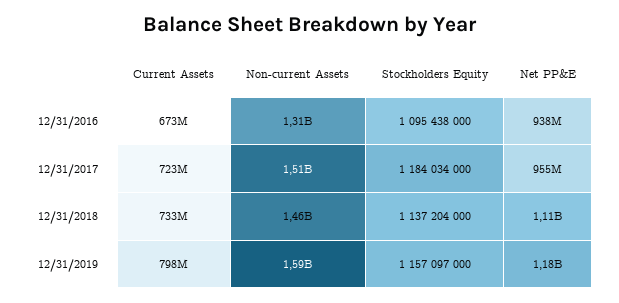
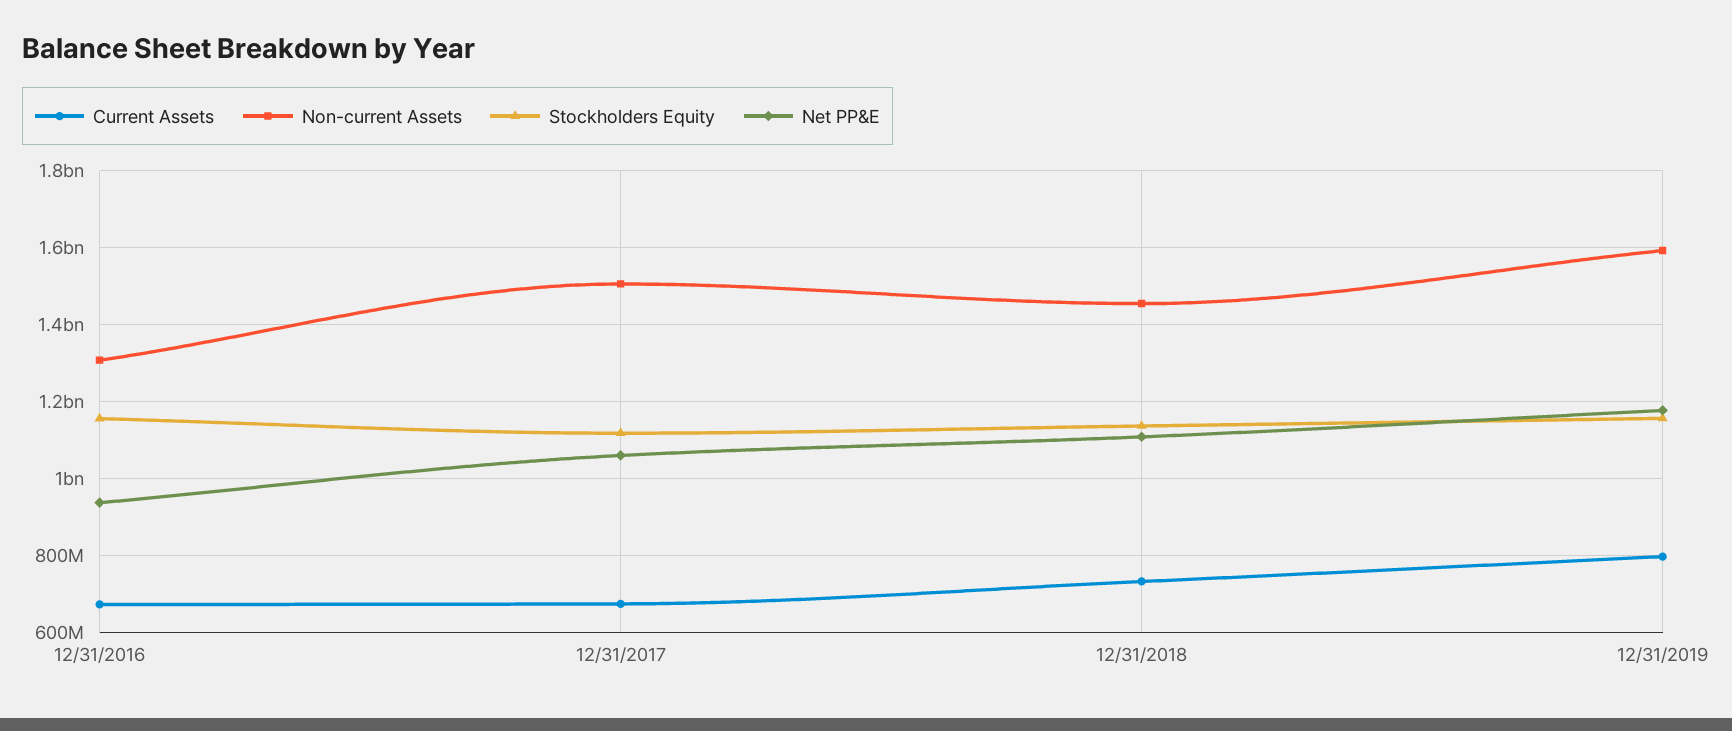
  {
    "Current Assets": {
      "12/31/2016": 673000000,
-     "12/31/2017": 723000000,
+     "12/31/2017": 680000000,
      "12/31/2018": 733000000,
      "12/31/2019": 798000000
    },
    "Non-current Assets": {
      "12/31/2016": 1310000000,
      "12/31/2017": 1510000000,
      "12/31/2018": 1460000000,
      "12/31/2019": 1590000000
    },
    "Stockholders Equity": {
-     "12/31/2016": 1095438000,
+     "12/31/2016": 1160000000,
-     "12/31/2017": 1184034000,
+     "12/31/2017": 1120000000,
      "12/31/2018": 1137204000,
      "12/31/2019": 1157097000
    },
    "Net PP&E": {
      "12/31/2016": 938000000,
-     "12/31/2017": 955000000,
+     "12/31/2017": 1060000000,
      "12/31/2018": 1110000000,
      "12/31/2019": 1180000000
    }
  }

